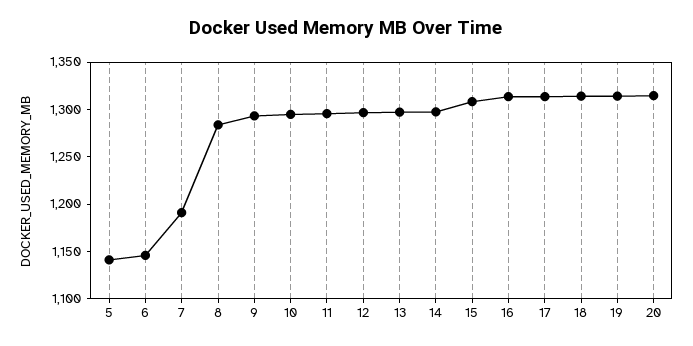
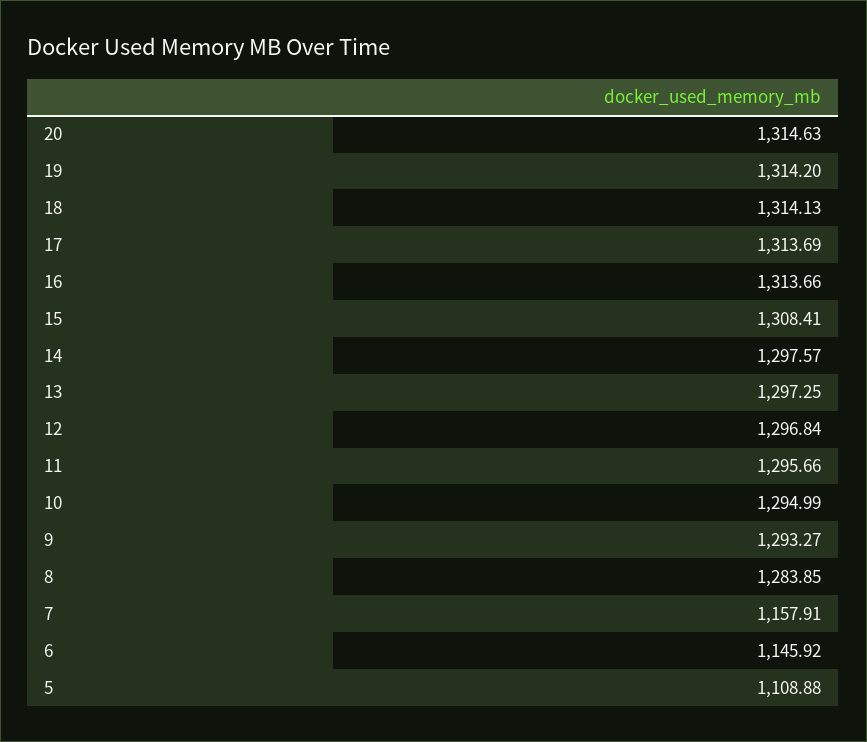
  {
-   "5": 1140,
+   "5": 1108.88,
    "6": 1145.92,
-   "7": 1190,
+   "7": 1157.91,
    "8": 1283.85,
    "9": 1293.27,
    "10": 1294.99,
    "11": 1295.66,
    "12": 1296.84,
    "13": 1297.25,
    "14": 1297.57,
    "15": 1308.41,
    "16": 1313.66,
    "17": 1313.69,
    "18": 1314.13,
    "19": 1314.2,
    "20": 1314.63
  }

